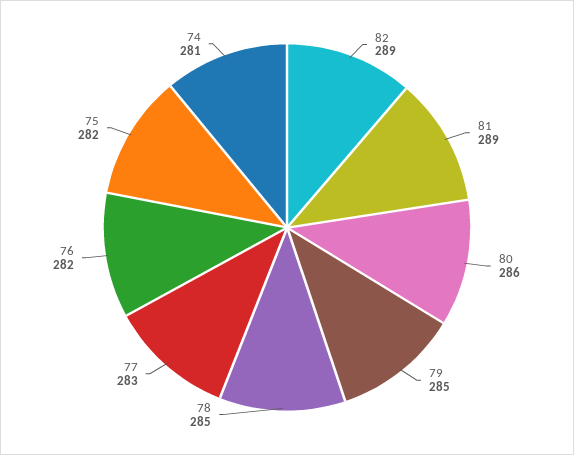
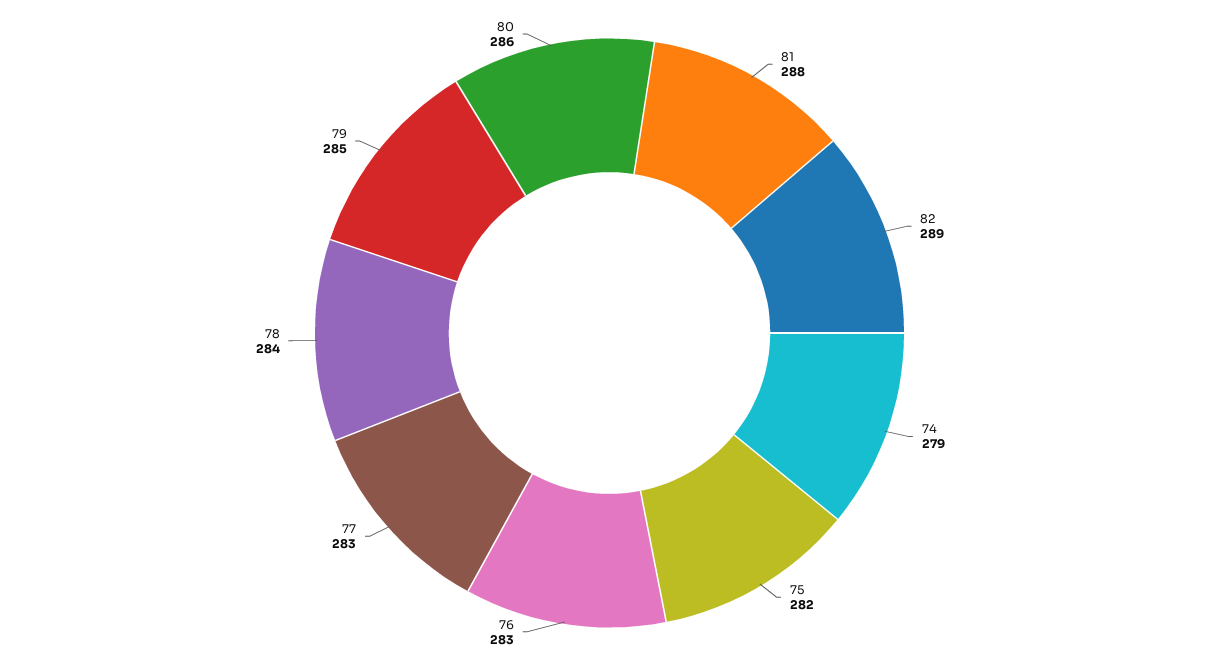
  {
    "82": 289,
-   "81": 289,
+   "81": 288,
    "80": 286,
    "79": 285,
-   "78": 285,
+   "78": 284,
    "77": 283,
-   "76": 282,
+   "76": 283,
    "75": 282,
-   "74": 281
+   "74": 279
  }

